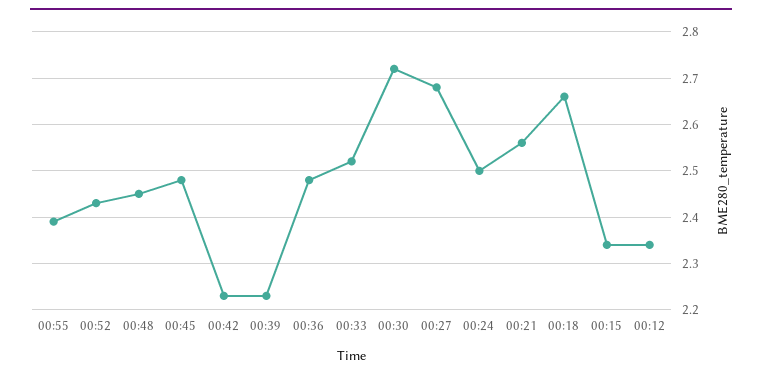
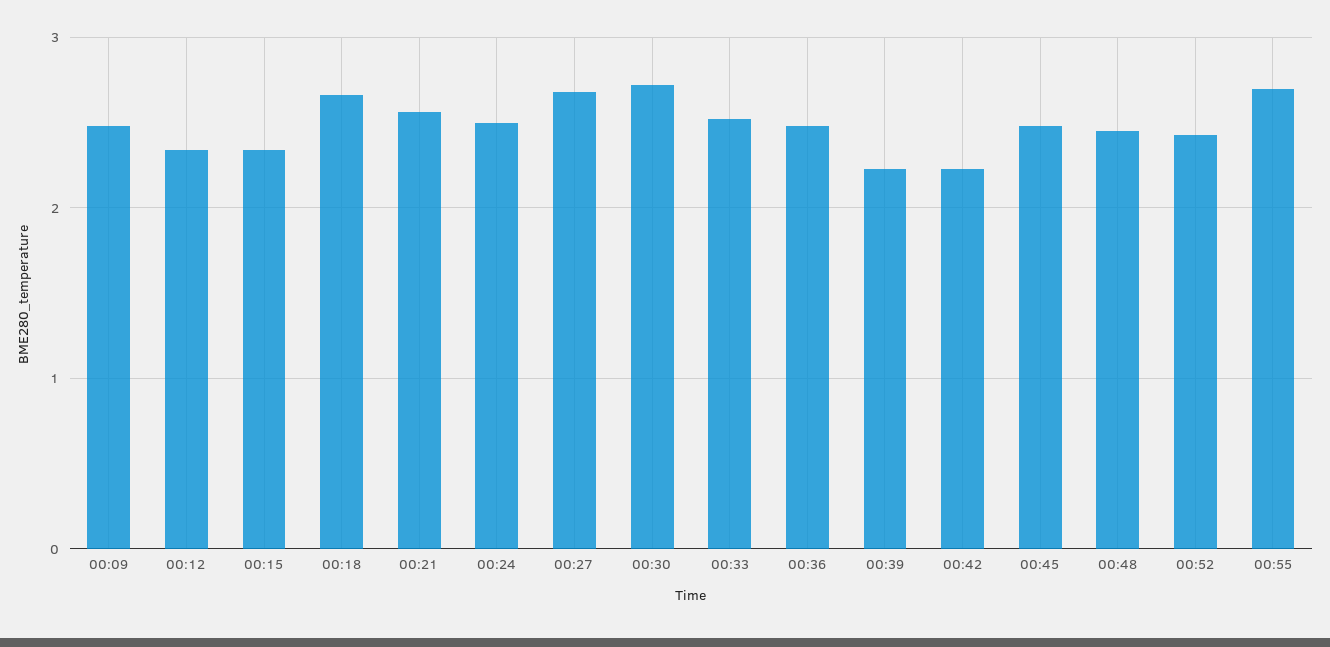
  {
-   "00:55": 2.4,
+   "00:55": 2.7,
    "00:52": 2.45,
    "00:48": 2.45,
    "00:45": 2.5,
    "00:42": 2.25,
    "00:39": 2.25,
    "00:36": 2.5,
    "00:33": 2.5,
    "00:30": 2.7,
    "00:27": 2.7,
    "00:24": 2.5,
    "00:21": 2.55,
    "00:18": 2.65,
    "00:15": 2.35,
-   "00:12": 2.35
+   "00:12": 2.35,
+   "00:09": 2.5
  }

